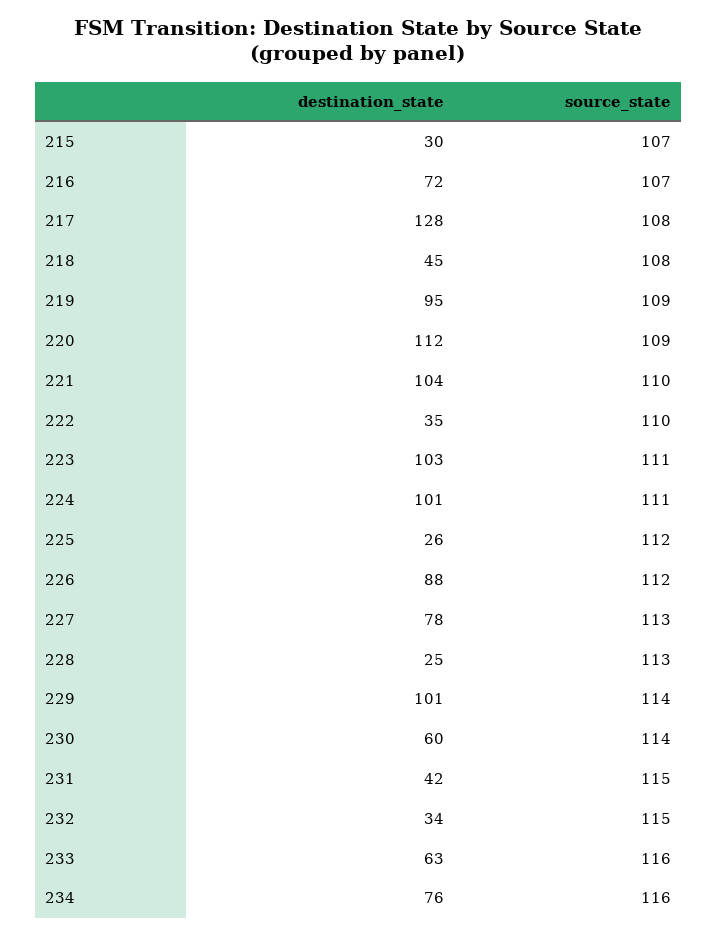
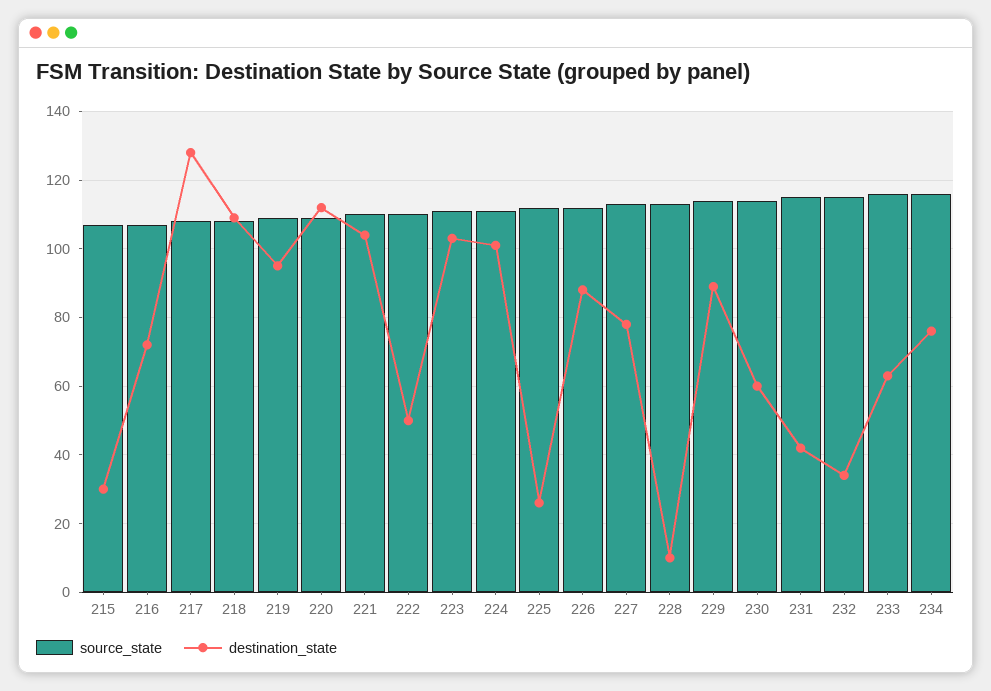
  {
    "destination_state": {
      "215": 30,
      "216": 72,
      "217": 128,
-     "218": 45,
+     "218": 110,
      "219": 95,
      "220": 112,
      "221": 104,
-     "222": 35,
+     "222": 50,
      "223": 103,
      "224": 101,
      "225": 26,
      "226": 88,
      "227": 78,
-     "228": 25,
+     "228": 10,
-     "229": 101,
+     "229": 90,
      "230": 60,
      "231": 42,
      "232": 34,
      "233": 63,
      "234": 76
    },
    "source_state": {
      "215": 107,
      "216": 107,
      "217": 108,
      "218": 108,
      "219": 109,
      "220": 109,
      "221": 110,
      "222": 110,
      "223": 111,
      "224": 111,
      "225": 112,
      "226": 112,
      "227": 113,
      "228": 113,
      "229": 114,
      "230": 114,
      "231": 115,
      "232": 115,
      "233": 116,
      "234": 116
    }
  }

